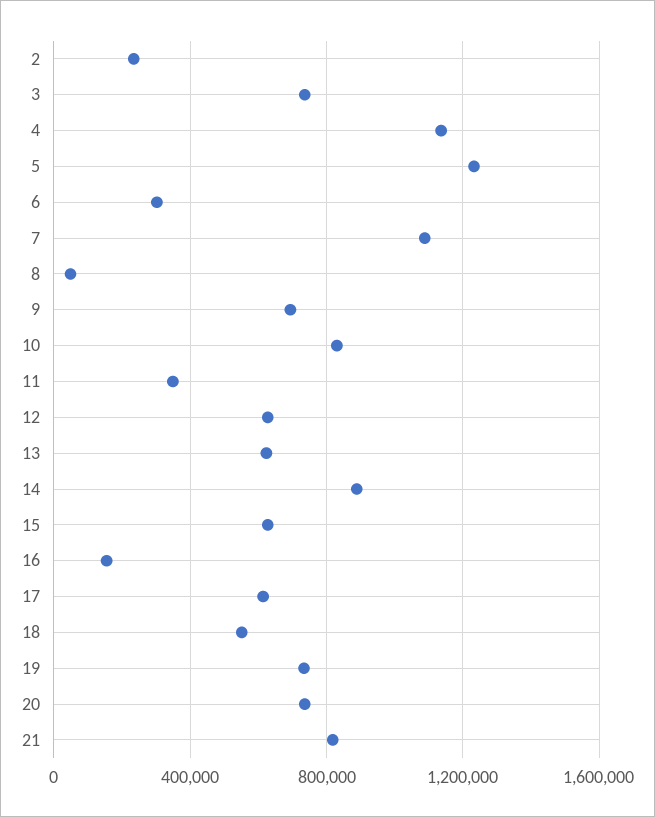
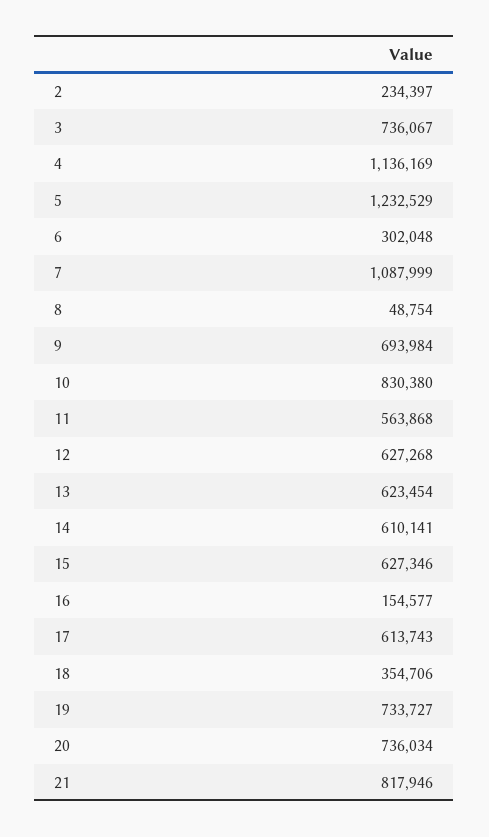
  {
    "2": 234397,
    "3": 736067,
    "4": 1136169,
    "5": 1232529,
    "6": 302048,
    "7": 1087999,
    "8": 48754,
    "9": 693984,
    "10": 830380,
-   "11": 350000,
+   "11": 563868,
    "12": 627268,
    "13": 623454,
-   "14": 900000,
+   "14": 610141,
    "15": 627346,
    "16": 154577,
    "17": 613743,
-   "18": 550000,
+   "18": 354706,
    "19": 733727,
    "20": 736034,
    "21": 817946
  }

